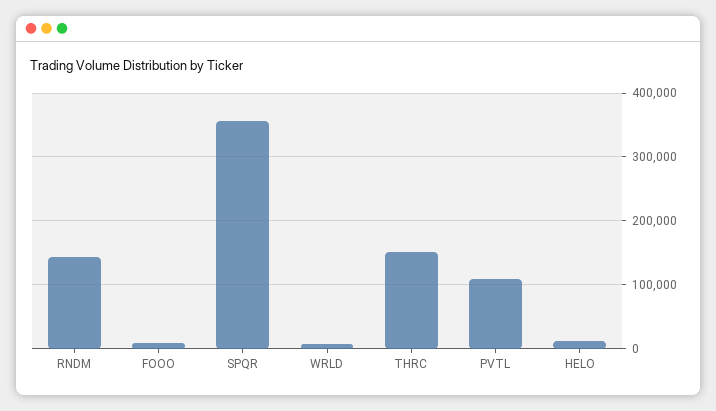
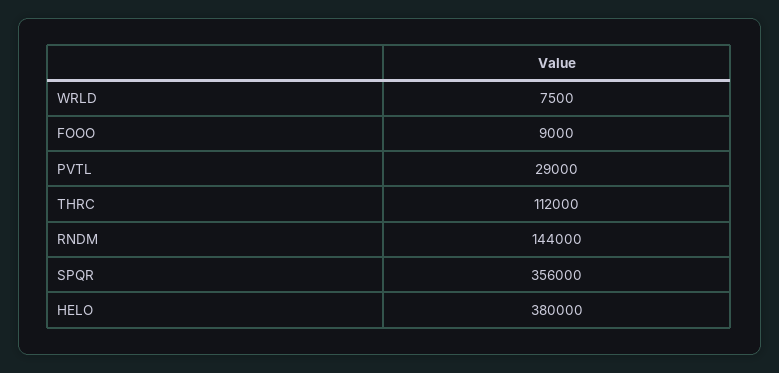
  {
    "RNDM": 144000,
    "FOOO": 9000,
    "SPQR": 356000,
    "WRLD": 7500,
-   "THRC": 150000,
+   "THRC": 112000,
-   "PVTL": 110000,
+   "PVTL": 29000,
-   "HELO": 10000
+   "HELO": 380000
  }

